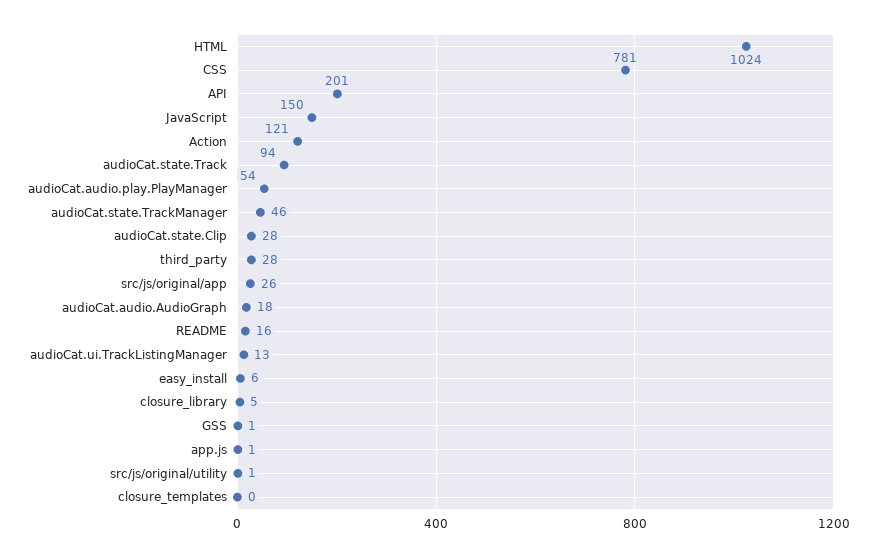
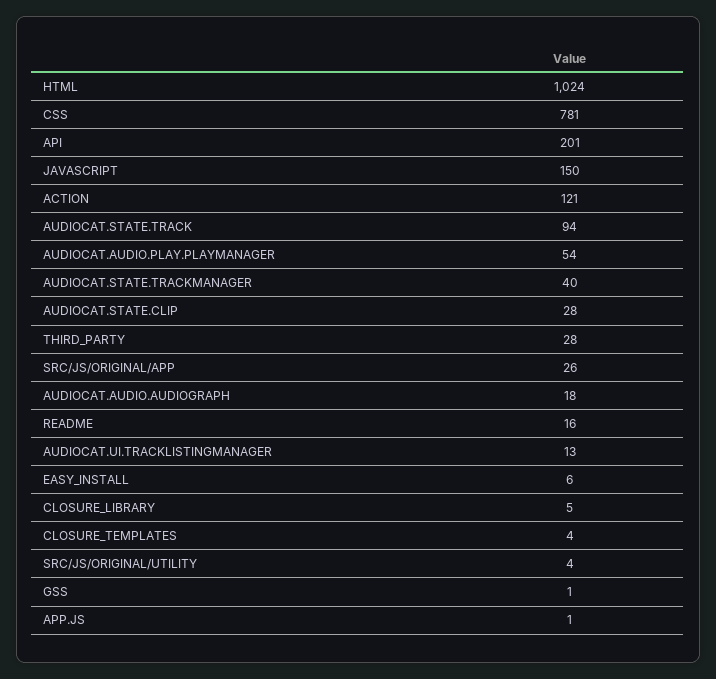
  {
    "HTML": 1024,
    "CSS": 781,
    "API": 201,
    "JavaScript": 150,
    "Action": 121,
    "audioCat.state.Track": 94,
    "audioCat.audio.play.PlayManager": 54,
-   "audioCat.state.TrackManager": 46,
+   "audioCat.state.TrackManager": 40,
    "audioCat.state.Clip": 28,
    "third_party": 28,
    "src/js/original/app": 26,
    "audioCat.audio.AudioGraph": 18,
    "README": 16,
    "audioCat.ui.TrackListingManager": 13,
    "easy_install": 6,
    "closure_library": 5,
    "GSS": 1,
    "app.js": 1,
-   "src/js/original/utility": 1,
+   "src/js/original/utility": 4,
-   "closure_templates": 0
+   "closure_templates": 4
  }

